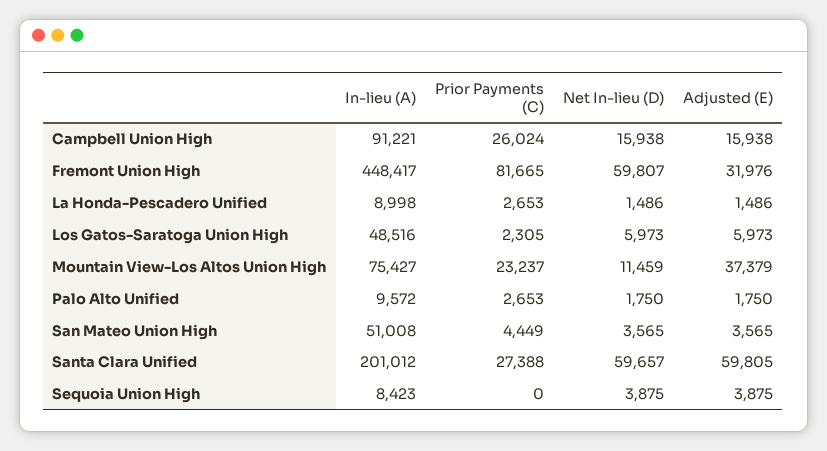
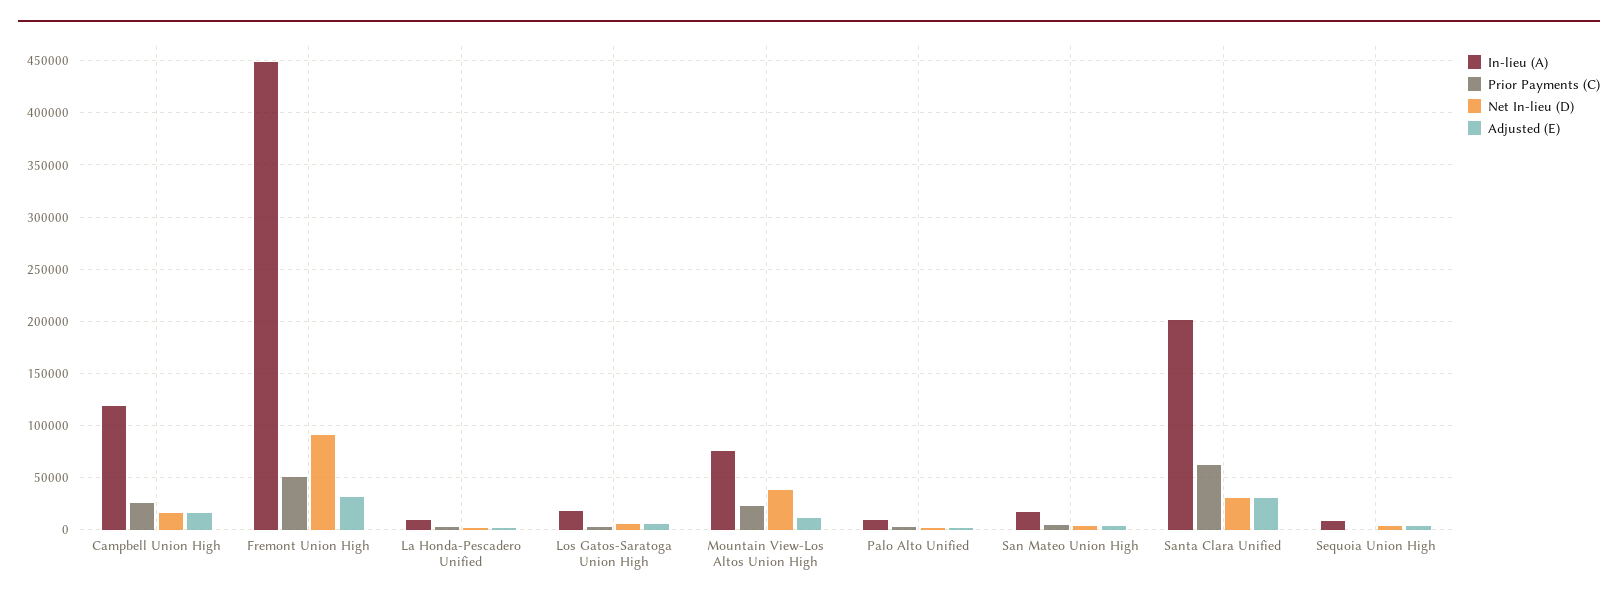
  {
    "In-lieu (A)": {
-     "Campbell Union High": 91221,
+     "Campbell Union High": 120000,
      "Fremont Union High": 448417,
      "La Honda-Pescadero Unified": 8998,
-     "Los Gatos-Saratoga Union High": 48516,
+     "Los Gatos-Saratoga Union High": 20000,
      "Mountain View-Los Altos Union High": 75427,
      "Palo Alto Unified": 9572,
-     "San Mateo Union High": 51008,
+     "San Mateo Union High": 20000,
      "Santa Clara Unified": 201012,
      "Sequoia Union High": 8423
    },
    "Prior Payments (C)": {
      "Campbell Union High": 26024,
-     "Fremont Union High": 81665,
+     "Fremont Union High": 50000,
      "La Honda-Pescadero Unified": 2653,
      "Los Gatos-Saratoga Union High": 2305,
      "Mountain View-Los Altos Union High": 23237,
      "Palo Alto Unified": 2653,
      "San Mateo Union High": 4449,
-     "Santa Clara Unified": 27388,
+     "Santa Clara Unified": 60000,
      "Sequoia Union High": 0
    },
    "Net In-lieu (D)": {
      "Campbell Union High": 15938,
-     "Fremont Union High": 59807,
+     "Fremont Union High": 90000,
      "La Honda-Pescadero Unified": 1486,
      "Los Gatos-Saratoga Union High": 5973,
-     "Mountain View-Los Altos Union High": 11459,
+     "Mountain View-Los Altos Union High": 40000,
      "Palo Alto Unified": 1750,
      "San Mateo Union High": 3565,
-     "Santa Clara Unified": 59657,
+     "Santa Clara Unified": 30000,
      "Sequoia Union High": 3875
    },
    "Adjusted (E)": {
      "Campbell Union High": 15938,
      "Fremont Union High": 31976,
      "La Honda-Pescadero Unified": 1486,
      "Los Gatos-Saratoga Union High": 5973,
-     "Mountain View-Los Altos Union High": 37379,
+     "Mountain View-Los Altos Union High": 10000,
      "Palo Alto Unified": 1750,
      "San Mateo Union High": 3565,
-     "Santa Clara Unified": 59805,
+     "Santa Clara Unified": 30000,
      "Sequoia Union High": 3875
    }
  }

